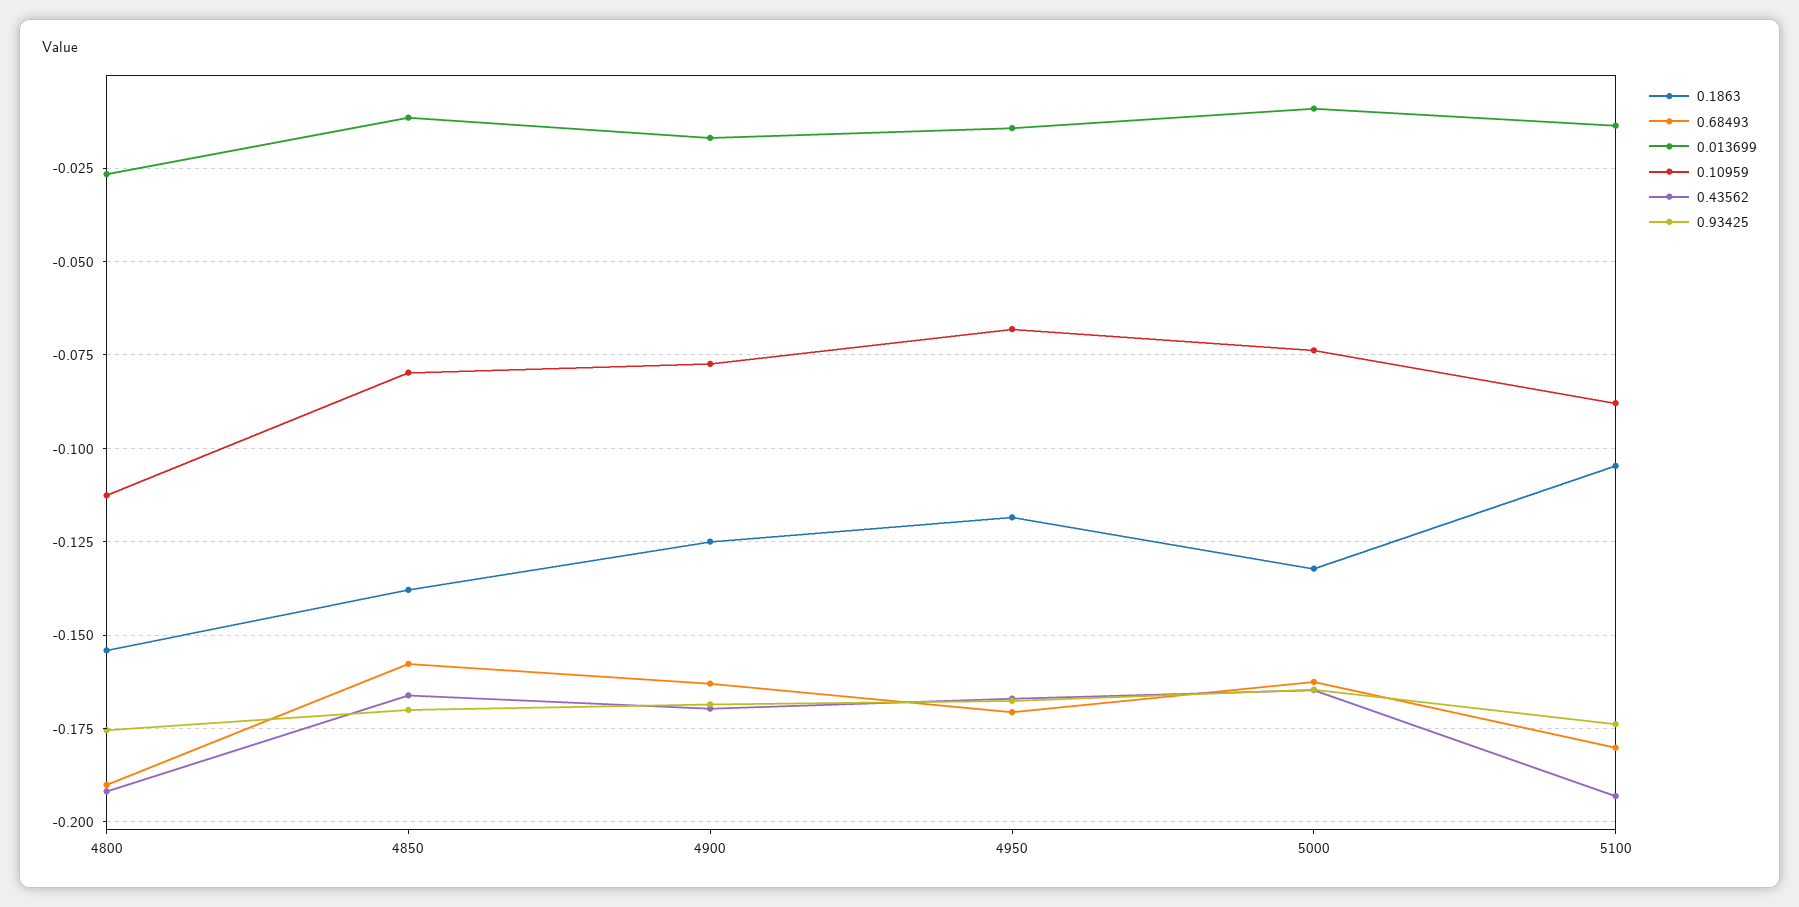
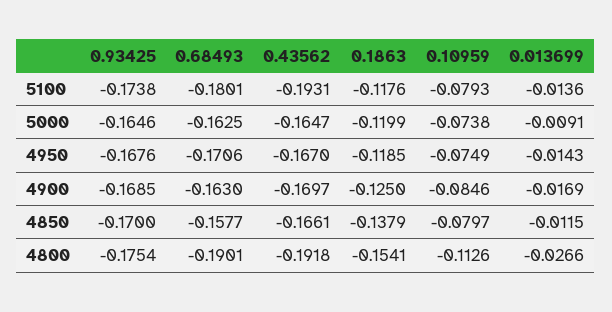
  {
    "0.1863": {
      "4800": -0.1541,
      "4850": -0.1379,
      "4900": -0.125,
      "4950": -0.1185,
-     "5000": -0.1325,
+     "5000": -0.1199,
-     "5100": -0.105
+     "5100": -0.1176
    },
    "0.68493": {
      "4800": -0.1901,
      "4850": -0.1577,
      "4900": -0.163,
      "4950": -0.1706,
      "5000": -0.1625,
      "5100": -0.1801
    },
    "0.013699": {
      "4800": -0.0266,
      "4850": -0.0115,
      "4900": -0.0169,
      "4950": -0.0143,
      "5000": -0.0091,
      "5100": -0.0136
    },
    "0.10959": {
      "4800": -0.1126,
      "4850": -0.0797,
-     "4900": -0.0775,
+     "4900": -0.0846,
-     "4950": -0.0675,
+     "4950": -0.0749,
      "5000": -0.0738,
-     "5100": -0.0875
+     "5100": -0.0793
    },
    "0.43562": {
      "4800": -0.1918,
      "4850": -0.1661,
      "4900": -0.1697,
      "4950": -0.167,
      "5000": -0.1647,
      "5100": -0.1931
    },
    "0.93425": {
      "4800": -0.1754,
      "4850": -0.17,
      "4900": -0.1685,
      "4950": -0.1676,
      "5000": -0.1646,
      "5100": -0.1738
    }
  }

